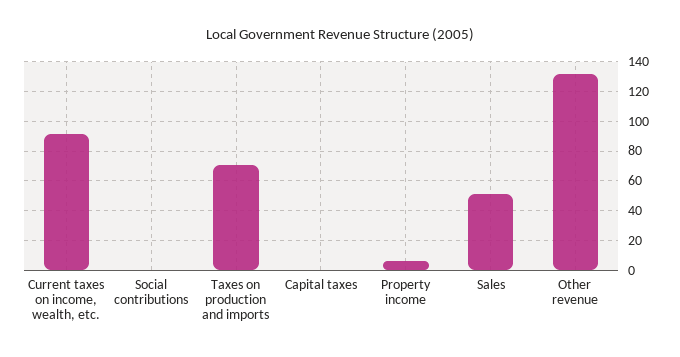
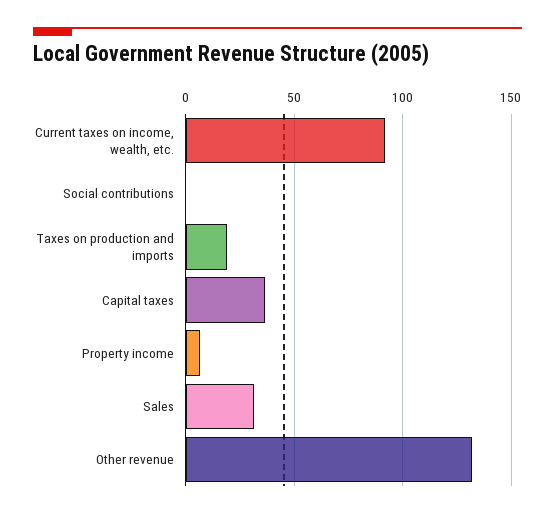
  {
    "Current taxes on income, wealth, etc.": 90,
    "Social contributions": 0,
-   "Taxes on production and imports": 70,
+   "Taxes on production and imports": 20,
-   "Capital taxes": 0,
+   "Capital taxes": 35,
    "Property income": 5,
-   "Sales": 50,
+   "Sales": 30,
    "Other revenue": 130
  }

